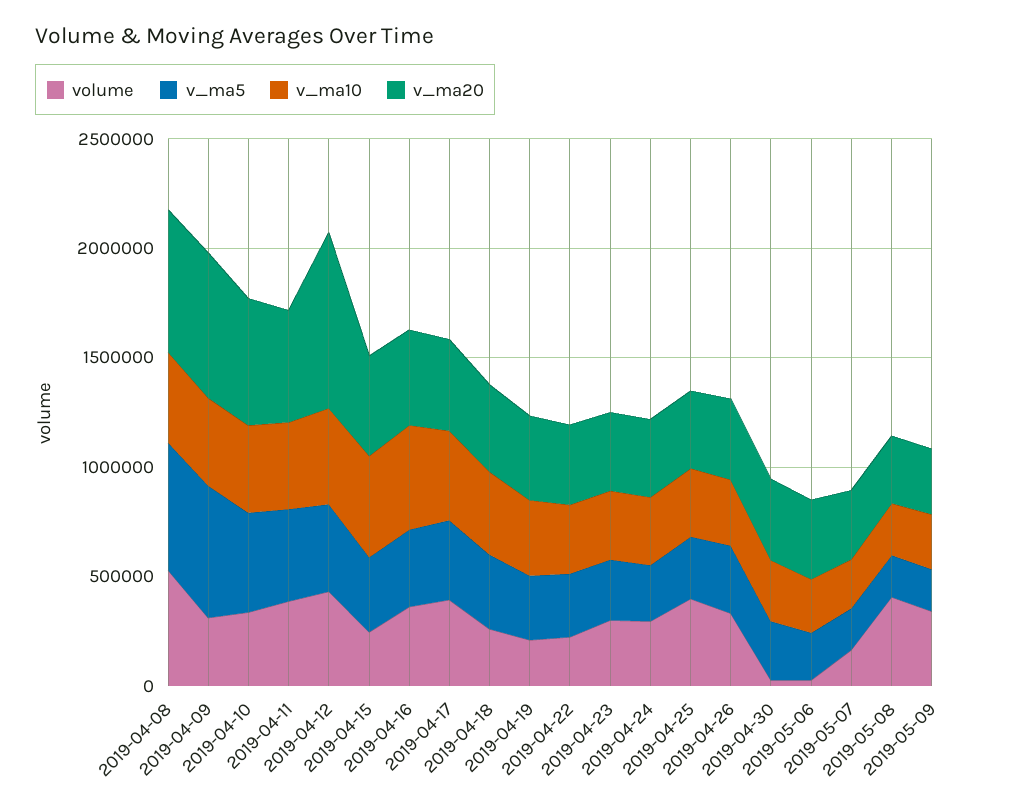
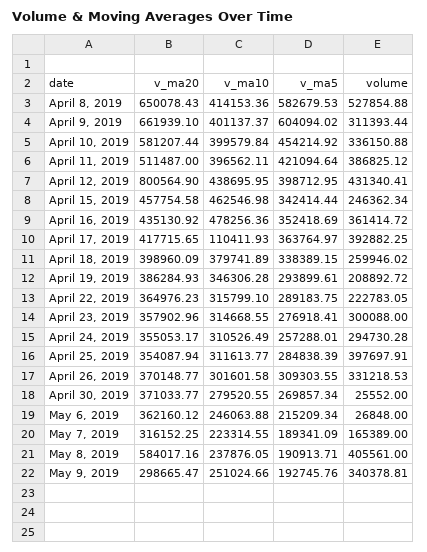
  {
    "volume": {
      "2019-04-08": 527854.88,
      "2019-04-09": 311393.44,
      "2019-04-10": 336150.88,
      "2019-04-11": 386825.12,
      "2019-04-12": 431340.41,
      "2019-04-15": 246362.34,
      "2019-04-16": 361414.72,
      "2019-04-17": 392882.25,
      "2019-04-18": 259946.02,
      "2019-04-19": 208892.72,
      "2019-04-22": 222783.05,
      "2019-04-23": 300088,
      "2019-04-24": 294730.28,
      "2019-04-25": 397697.91,
      "2019-04-26": 331218.53,
      "2019-04-30": 25552,
      "2019-05-06": 26848,
      "2019-05-07": 165389,
      "2019-05-08": 405561,
      "2019-05-09": 340378.81
    },
    "v_ma5": {
      "2019-04-08": 582679.53,
      "2019-04-09": 604094.02,
      "2019-04-10": 454214.92,
      "2019-04-11": 421094.64,
      "2019-04-12": 398712.95,
      "2019-04-15": 342414.44,
      "2019-04-16": 352418.69,
      "2019-04-17": 363764.97,
      "2019-04-18": 338389.15,
      "2019-04-19": 293899.61,
      "2019-04-22": 289183.75,
      "2019-04-23": 276918.41,
      "2019-04-24": 257288.01,
      "2019-04-25": 284838.39,
      "2019-04-26": 309303.55,
      "2019-04-30": 269857.34,
      "2019-05-06": 215209.34,
      "2019-05-07": 189341.09,
      "2019-05-08": 190913.71,
      "2019-05-09": 192745.76
    },
    "v_ma10": {
      "2019-04-08": 414153.36,
      "2019-04-09": 401137.37,
      "2019-04-10": 399579.84,
      "2019-04-11": 396562.11,
      "2019-04-12": 438695.95,
      "2019-04-15": 462546.98,
      "2019-04-16": 478256.36,
-     "2019-04-17": 400000,
+     "2019-04-17": 110411.93,
      "2019-04-18": 379741.89,
      "2019-04-19": 346306.28,
      "2019-04-22": 315799.1,
      "2019-04-23": 314668.55,
      "2019-04-24": 310526.49,
      "2019-04-25": 311613.77,
      "2019-04-26": 301601.58,
      "2019-04-30": 279520.55,
      "2019-05-06": 246063.88,
      "2019-05-07": 223314.55,
      "2019-05-08": 237876.05,
      "2019-05-09": 251024.66
    },
    "v_ma20": {
      "2019-04-08": 650078.43,
      "2019-04-09": 661939.1,
      "2019-04-10": 581207.44,
      "2019-04-11": 511487,
      "2019-04-12": 800564.9,
      "2019-04-15": 457754.58,
      "2019-04-16": 435130.92,
      "2019-04-17": 417715.65,
      "2019-04-18": 398960.09,
      "2019-04-19": 386284.93,
      "2019-04-22": 364976.23,
      "2019-04-23": 357902.96,
      "2019-04-24": 355053.17,
      "2019-04-25": 354087.94,
      "2019-04-26": 370148.77,
      "2019-04-30": 371033.77,
      "2019-05-06": 362160.12,
      "2019-05-07": 316152.25,
-     "2019-05-08": 300000,
+     "2019-05-08": 584017.16,
      "2019-05-09": 298665.47
    }
  }

